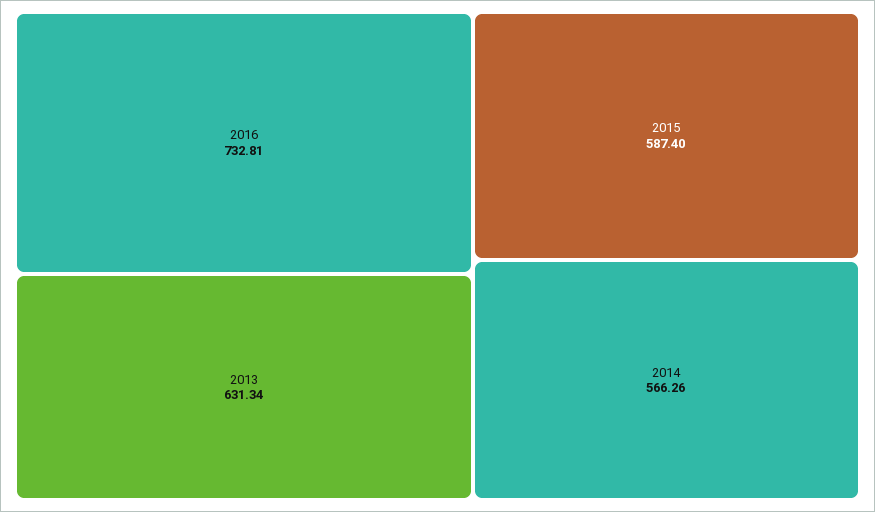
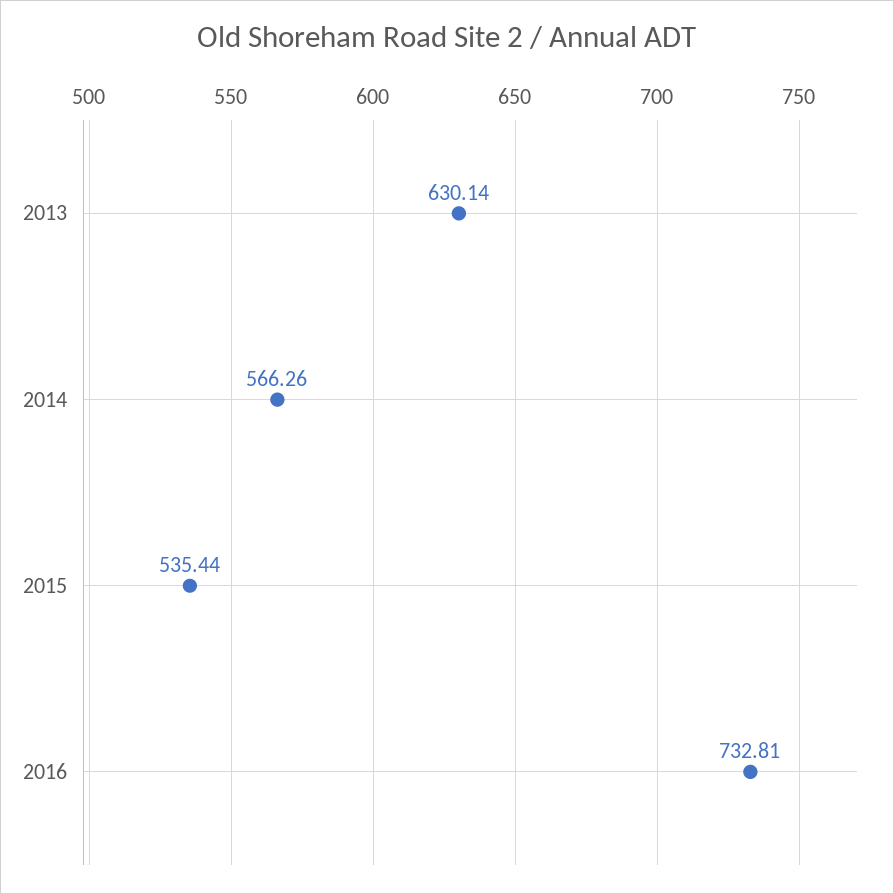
  {
    "2016": 732.81,
-   "2013": 631.34,
+   "2013": 630.14,
-   "2015": 587.4,
+   "2015": 535.44,
    "2014": 566.26
  }

